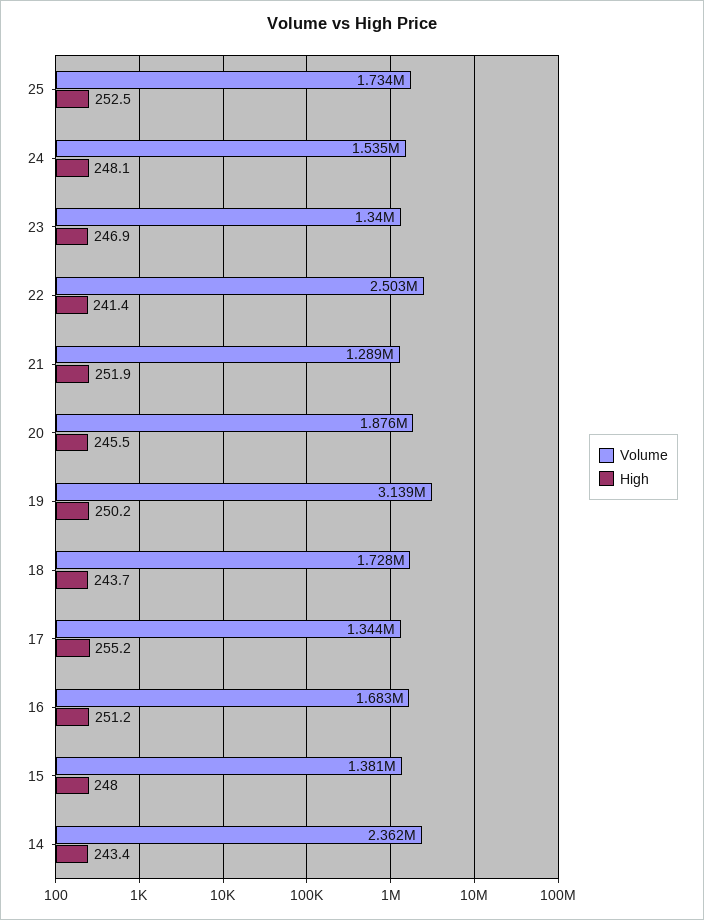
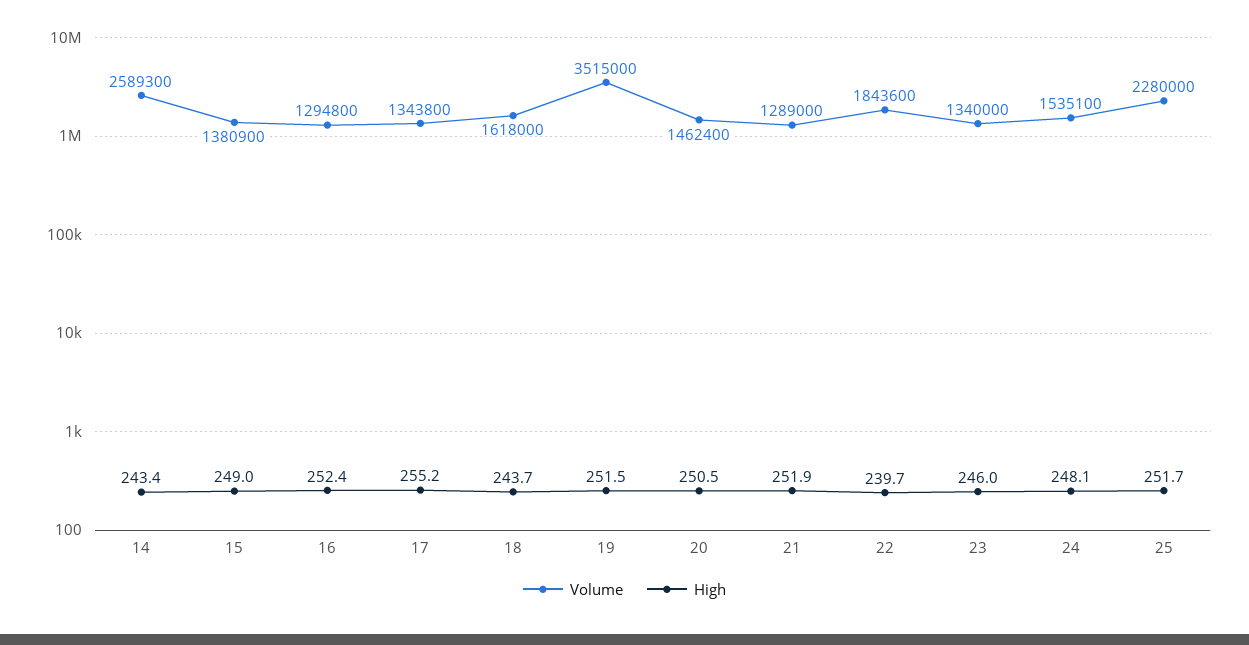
  {
    "Volume": {
-     "25": 1734000,
+     "25": 2280000,
      "24": 1535100,
      "23": 1340000,
-     "22": 2503000,
+     "22": 1843600,
      "21": 1289000,
-     "20": 1876000,
+     "20": 1462400,
-     "19": 3139000,
+     "19": 3515000,
-     "18": 1728000,
+     "18": 1618000,
      "17": 1343800,
-     "16": 1683000,
+     "16": 1294800,
      "15": 1380900,
-     "14": 2362000
+     "14": 2589300
    },
    "High": {
-     "25": 252.5,
+     "25": 251.7,
      "24": 248.1,
-     "23": 246.9,
+     "23": 246,
-     "22": 241.4,
+     "22": 239.7,
      "21": 251.9,
-     "20": 245.5,
+     "20": 250.5,
-     "19": 250.2,
+     "19": 251.5,
      "18": 243.7,
      "17": 255.2,
-     "16": 251.2,
+     "16": 252.4,
-     "15": 248,
+     "15": 249,
      "14": 243.4
    }
  }

